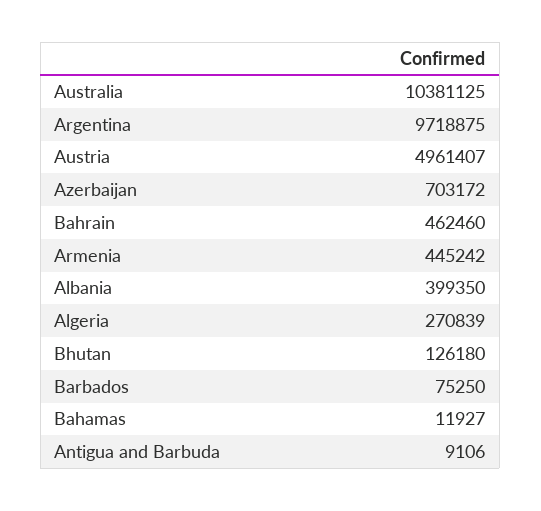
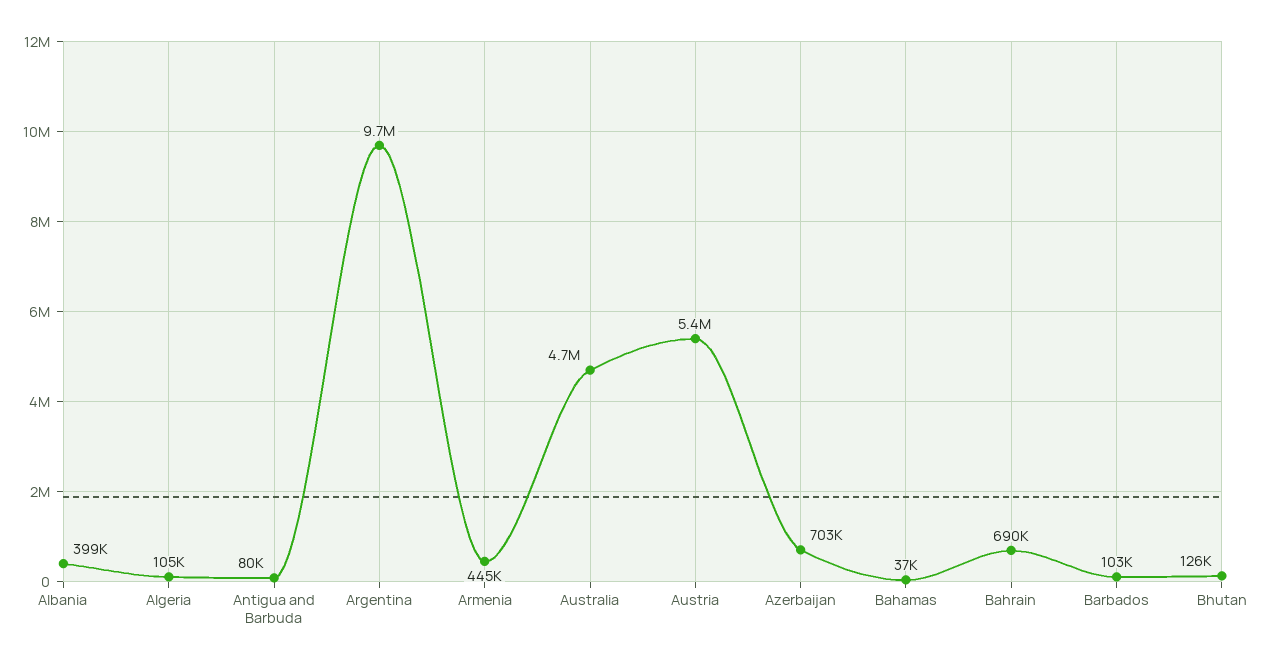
  {
-   "Australia": 10381125,
+   "Australia": 4700000,
    "Argentina": 9718875,
-   "Austria": 4961407,
+   "Austria": 5400000,
    "Azerbaijan": 703172,
-   "Bahrain": 462460,
+   "Bahrain": 690000,
    "Armenia": 445242,
    "Albania": 399350,
-   "Algeria": 270839,
+   "Algeria": 105000,
    "Bhutan": 126180,
-   "Barbados": 75250,
+   "Barbados": 103000,
-   "Bahamas": 11927,
+   "Bahamas": 37000,
-   "Antigua and Barbuda": 9106
+   "Antigua and Barbuda": 80000
  }

